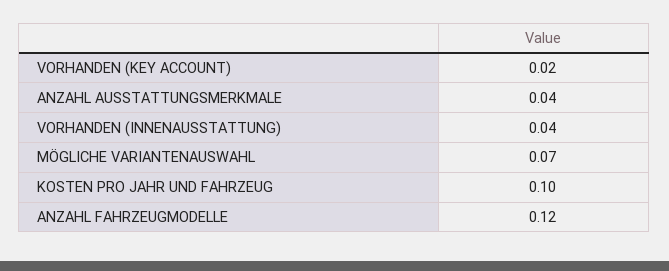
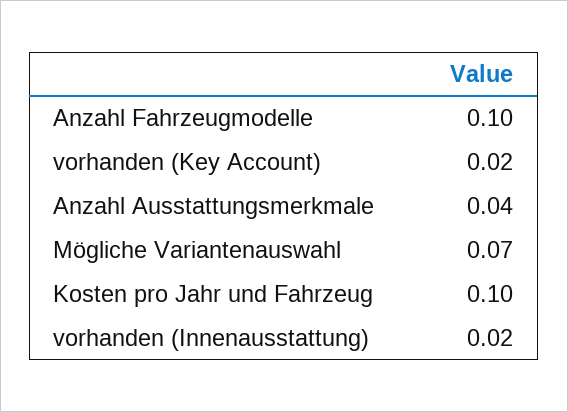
  {
    "VORHANDEN (KEY ACCOUNT)": 0.02,
    "ANZAHL AUSSTATTUNGSMERKMALE": 0.04,
-   "VORHANDEN (INNENAUSSTATTUNG)": 0.04,
+   "VORHANDEN (INNENAUSSTATTUNG)": 0.02,
    "MÖGLICHE VARIANTENAUSWAHL": 0.07,
    "KOSTEN PRO JAHR UND FAHRZEUG": 0.1,
-   "ANZAHL FAHRZEUGMODELLE": 0.12
+   "ANZAHL FAHRZEUGMODELLE": 0.1
  }

